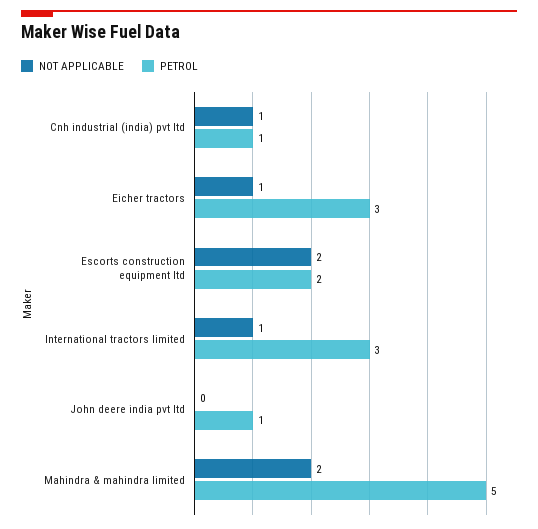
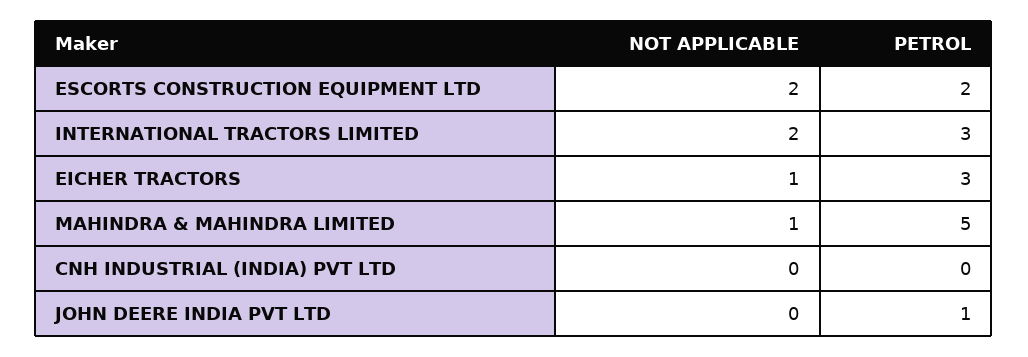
  {
    "NOT APPLICABLE": {
-     "Cnh industrial (india) pvt ltd": 1,
+     "Cnh industrial (india) pvt ltd": 0,
      "Eicher tractors": 1,
      "Escorts construction equipment ltd": 2,
-     "International tractors limited": 1,
+     "International tractors limited": 2,
      "John deere india pvt ltd": 0,
-     "Mahindra & mahindra limited": 2
+     "Mahindra & mahindra limited": 1
    },
    "PETROL": {
-     "Cnh industrial (india) pvt ltd": 1,
+     "Cnh industrial (india) pvt ltd": 0,
      "Eicher tractors": 3,
      "Escorts construction equipment ltd": 2,
      "International tractors limited": 3,
      "John deere india pvt ltd": 1,
      "Mahindra & mahindra limited": 5
    }
  }

